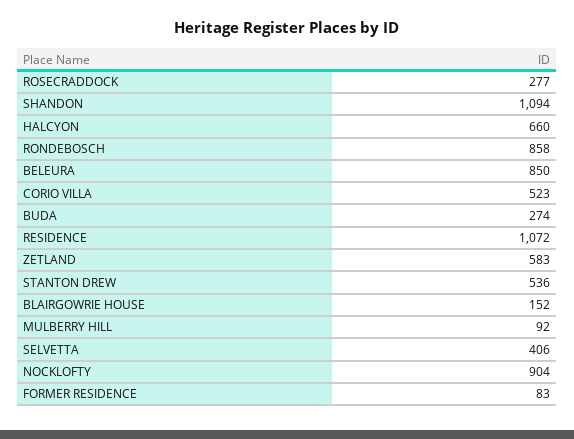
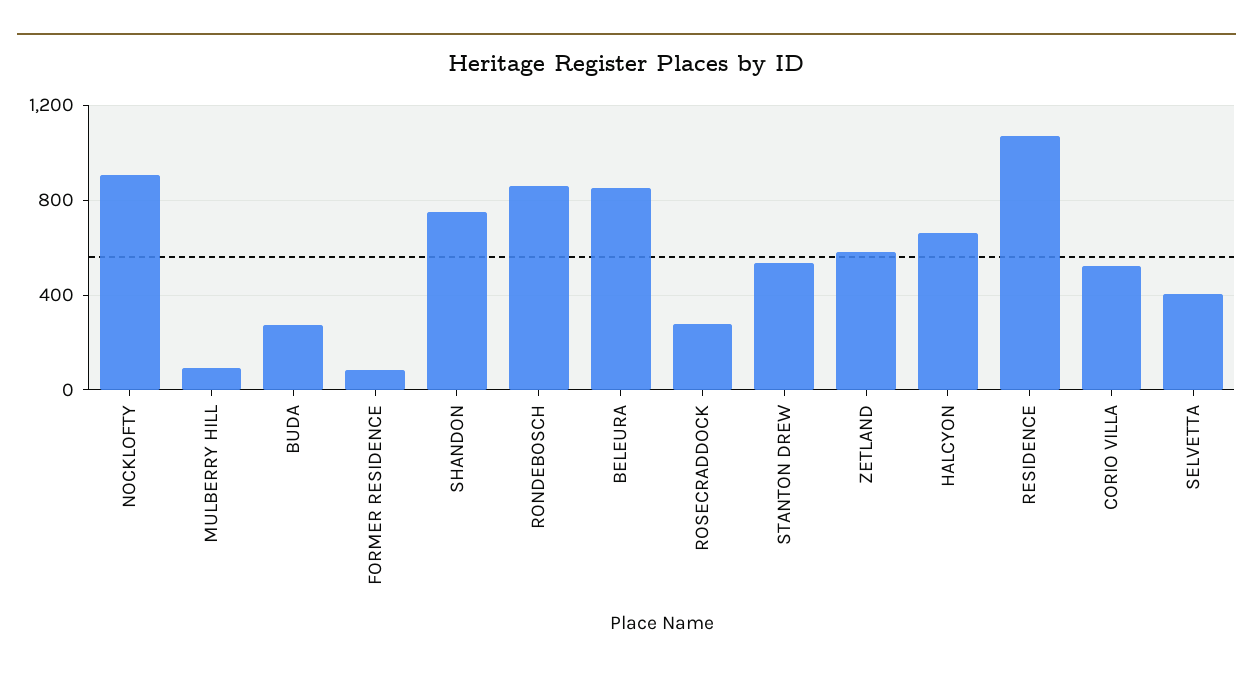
  {
    "ROSECRADDOCK": 277,
-   "SHANDON": 1094,
+   "SHANDON": 750,
    "HALCYON": 660,
    "RONDEBOSCH": 858,
    "BELEURA": 850,
    "CORIO VILLA": 523,
    "BUDA": 274,
    "RESIDENCE": 1072,
    "ZETLAND": 583,
    "STANTON DREW": 536,
-   "BLAIRGOWRIE HOUSE": 152,
    "MULBERRY HILL": 92,
    "SELVETTA": 406,
    "NOCKLOFTY": 904,
    "FORMER RESIDENCE": 83
  }

